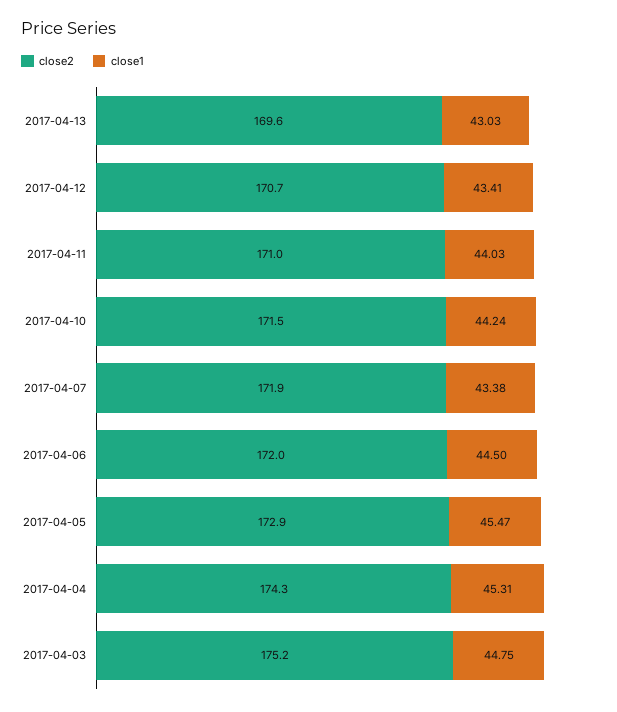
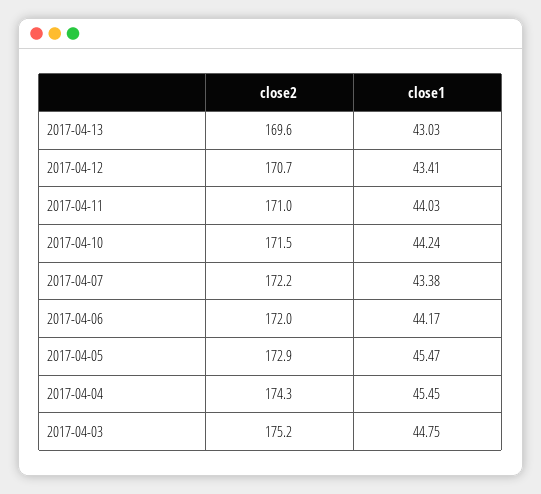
  {
    "close2": {
      "2017-04-13": 169.6,
      "2017-04-12": 170.7,
      "2017-04-11": 171,
      "2017-04-10": 171.5,
-     "2017-04-07": 171.9,
+     "2017-04-07": 172.2,
      "2017-04-06": 172,
      "2017-04-05": 172.9,
      "2017-04-04": 174.3,
      "2017-04-03": 175.2
    },
    "close1": {
      "2017-04-13": 43.03,
      "2017-04-12": 43.41,
      "2017-04-11": 44.03,
      "2017-04-10": 44.24,
      "2017-04-07": 43.38,
-     "2017-04-06": 44.5,
+     "2017-04-06": 44.17,
      "2017-04-05": 45.47,
-     "2017-04-04": 45.31,
+     "2017-04-04": 45.45,
      "2017-04-03": 44.75
    }
  }

